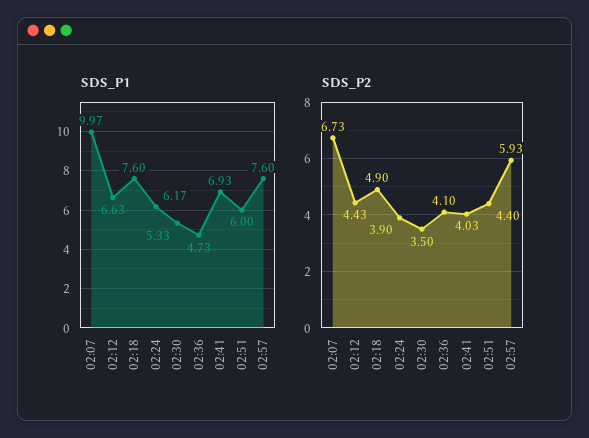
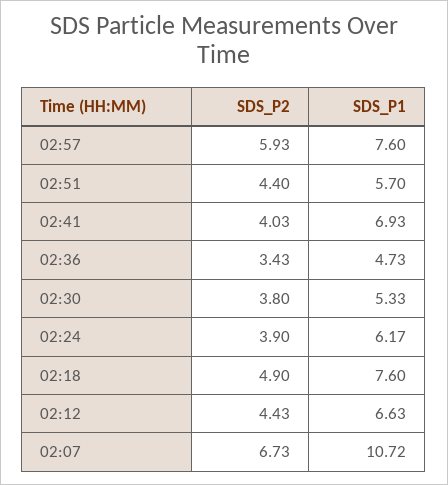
  {
    "SDS_P1": {
-     "02:07": 9.97,
+     "02:07": 10.72,
      "02:12": 6.63,
      "02:18": 7.6,
      "02:24": 6.17,
      "02:30": 5.33,
      "02:36": 4.73,
      "02:41": 6.93,
-     "02:51": 6,
+     "02:51": 5.7,
      "02:57": 7.6
    },
    "SDS_P2": {
      "02:07": 6.73,
      "02:12": 4.43,
      "02:18": 4.9,
      "02:24": 3.9,
-     "02:30": 3.5,
+     "02:30": 3.8,
-     "02:36": 4.1,
+     "02:36": 3.43,
      "02:41": 4.03,
      "02:51": 4.4,
      "02:57": 5.93
    }
  }

